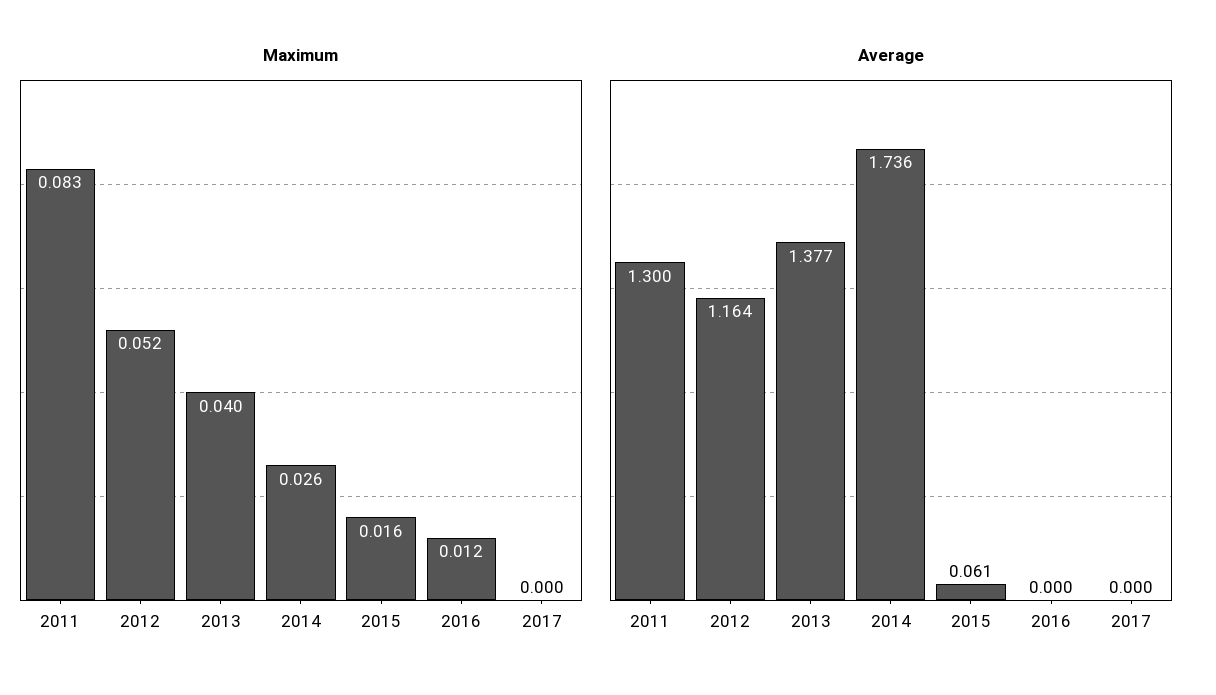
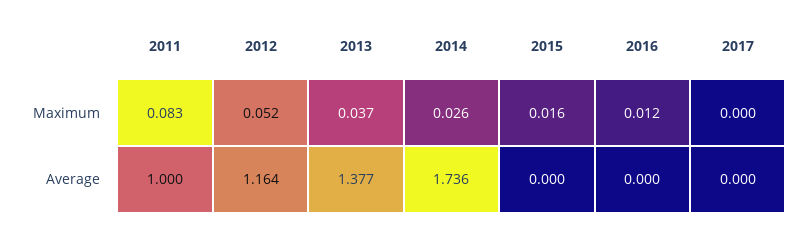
  {
    "Maximum": {
      "2011": 0.083,
      "2012": 0.052,
-     "2013": 0.04,
+     "2013": 0.037,
      "2014": 0.026,
      "2015": 0.016,
      "2016": 0.012,
      "2017": 0
    },
    "Average": {
-     "2011": 1.3,
+     "2011": 1,
      "2012": 1.164,
      "2013": 1.377,
      "2014": 1.736,
-     "2015": 0.061,
+     "2015": 0,
      "2016": 0,
      "2017": 0
    }
  }

